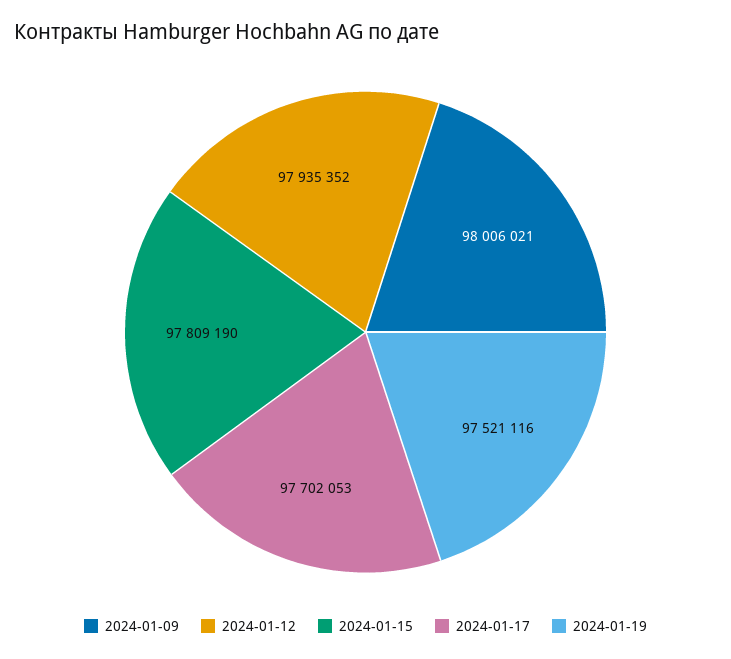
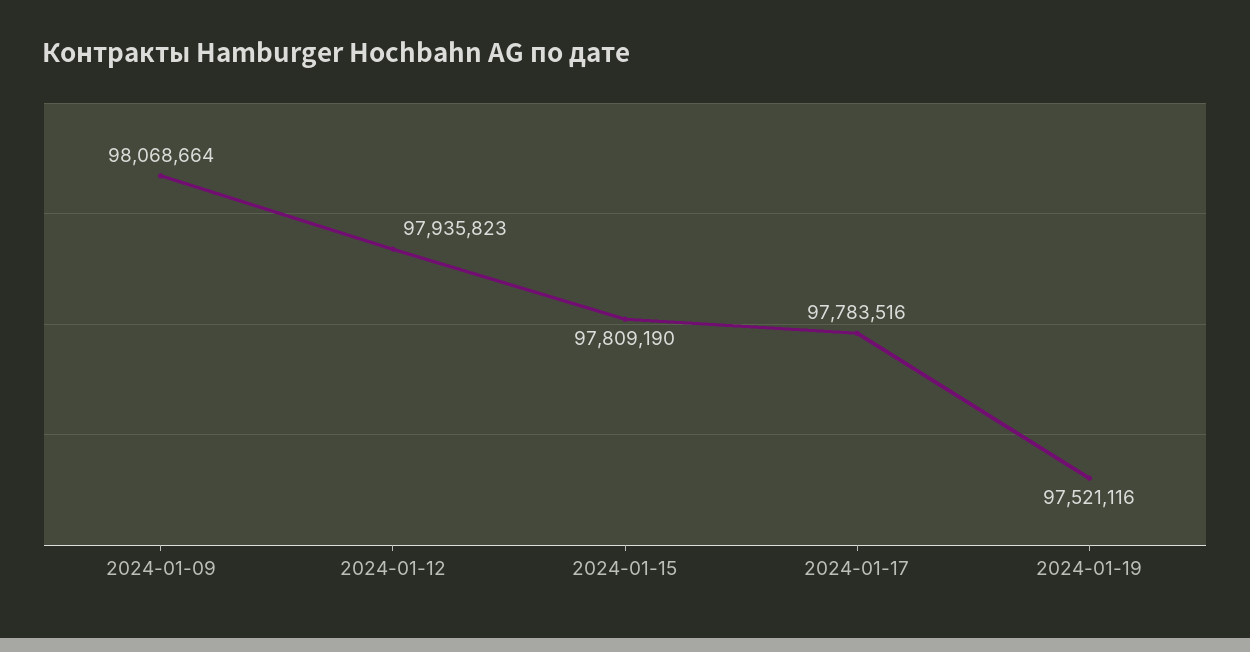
  {
-   "2024-01-09": 98006021,
+   "2024-01-09": 98068664,
-   "2024-01-12": 97935352,
+   "2024-01-12": 97935823,
    "2024-01-15": 97809190,
-   "2024-01-17": 97702053,
+   "2024-01-17": 97783516,
    "2024-01-19": 97521116
  }

